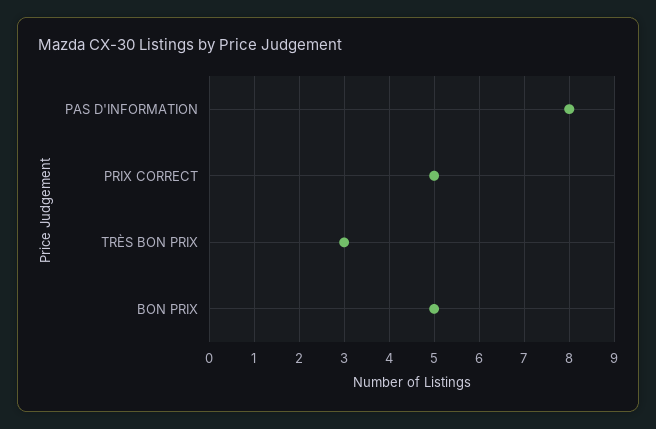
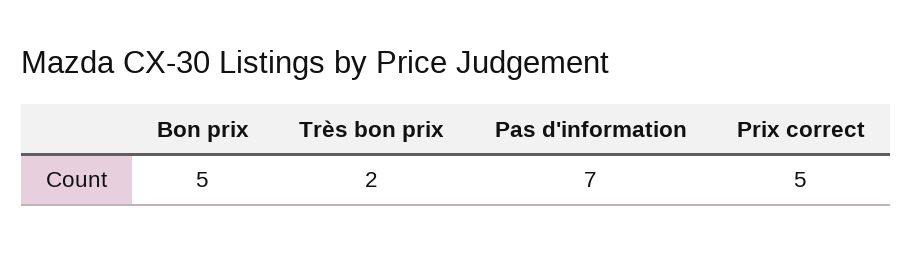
  {
-   "PAS D'INFORMATION": 8,
+   "PAS D'INFORMATION": 7,
    "PRIX CORRECT": 5,
-   "TRÈS BON PRIX": 3,
+   "TRÈS BON PRIX": 2,
    "BON PRIX": 5
  }

